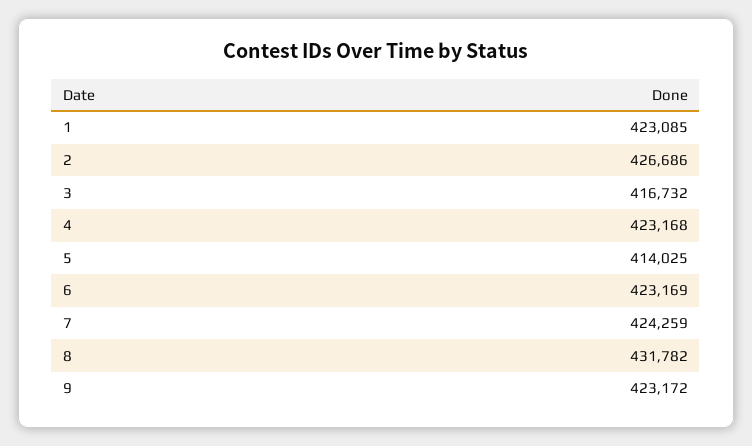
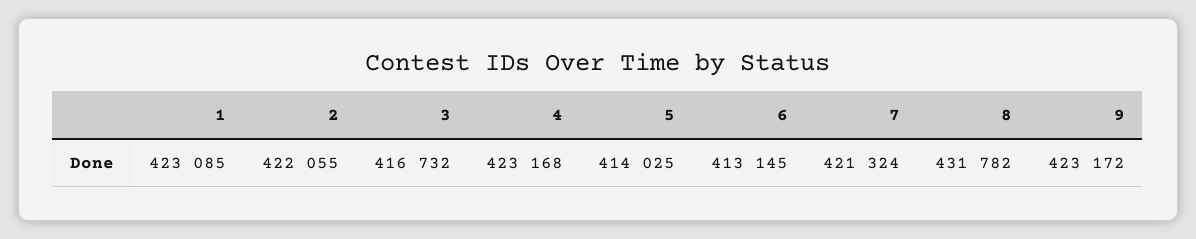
  {
    "1": 423085,
-   "2": 426686,
+   "2": 422055,
    "3": 416732,
    "4": 423168,
    "5": 414025,
-   "6": 423169,
+   "6": 413145,
-   "7": 424259,
+   "7": 421324,
    "8": 431782,
    "9": 423172
  }

